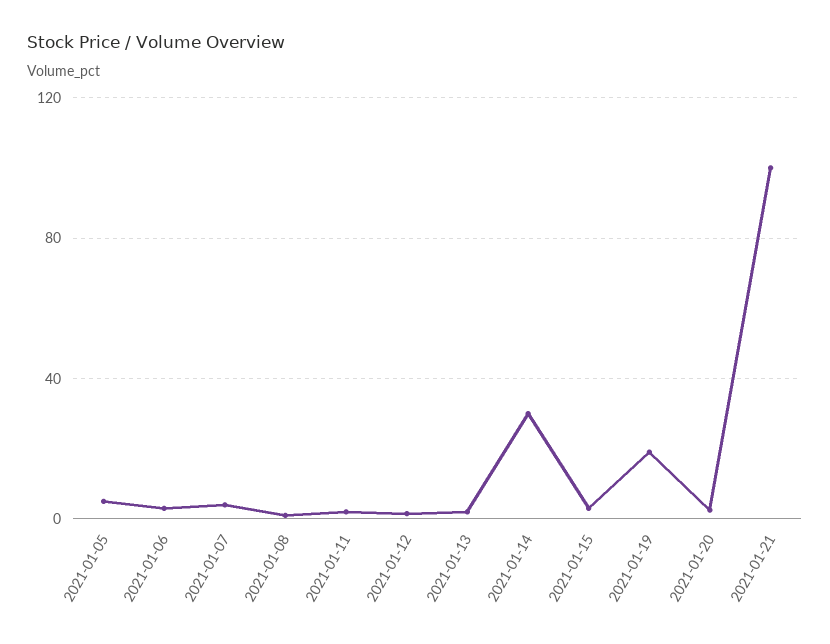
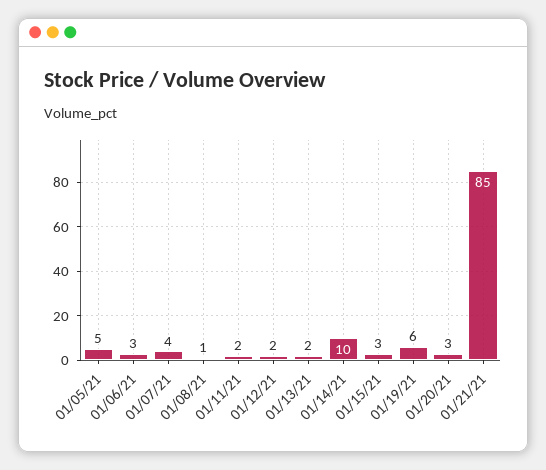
  {
    "2021-01-05": 5,
    "2021-01-06": 3,
    "2021-01-07": 4,
    "2021-01-08": 1,
    "2021-01-11": 2,
    "2021-01-12": 2,
    "2021-01-13": 2,
-   "2021-01-14": 30,
+   "2021-01-14": 10,
    "2021-01-15": 3,
-   "2021-01-19": 20,
+   "2021-01-19": 6,
    "2021-01-20": 3,
-   "2021-01-21": 100
+   "2021-01-21": 85
  }

